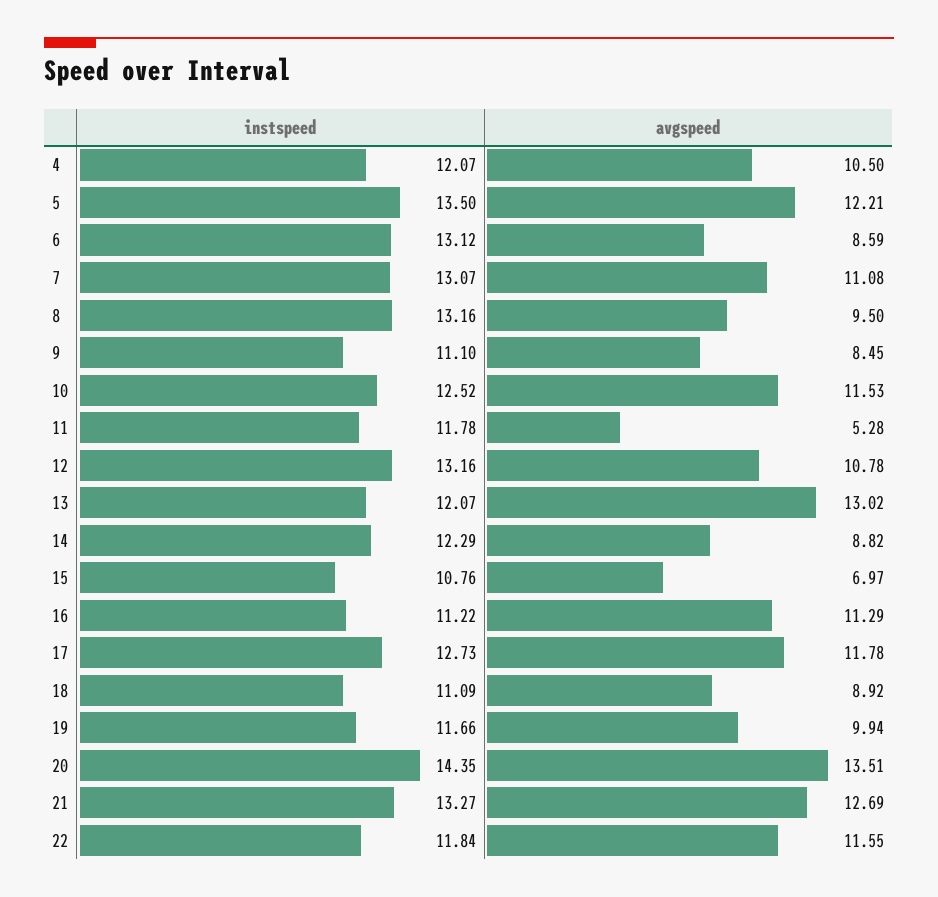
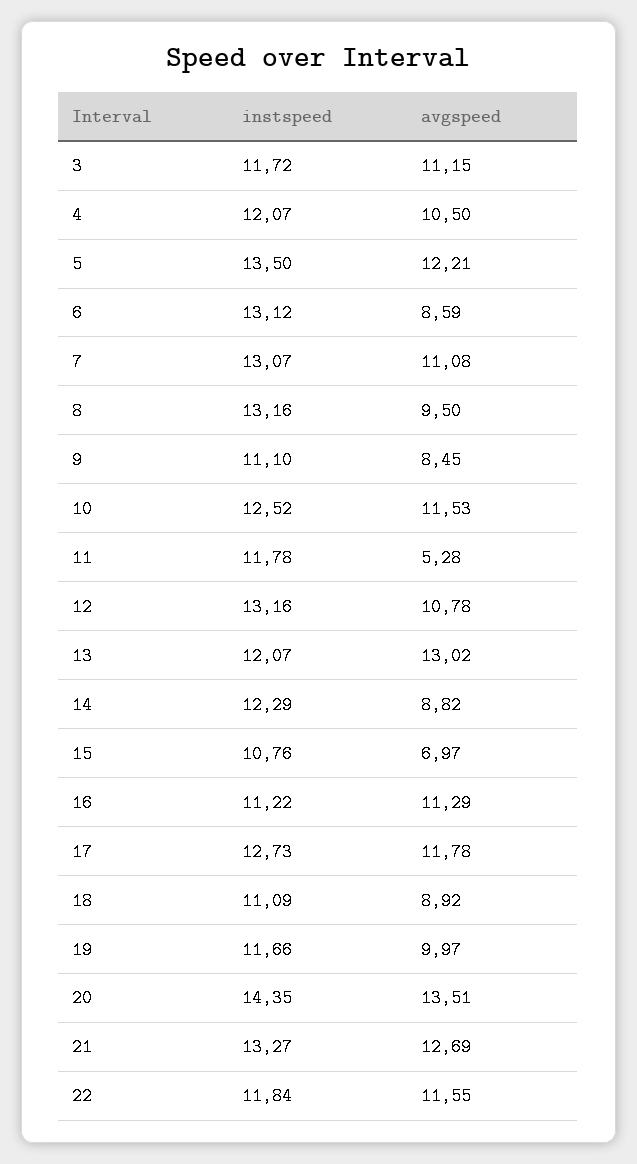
  {
    "instspeed": {
      "4": 12.07,
      "5": 13.5,
      "6": 13.12,
      "7": 13.07,
      "8": 13.16,
      "9": 11.1,
      "10": 12.52,
      "11": 11.78,
      "12": 13.16,
      "13": 12.07,
      "14": 12.29,
      "15": 10.76,
      "16": 11.22,
      "17": 12.73,
      "18": 11.09,
      "19": 11.66,
      "20": 14.35,
      "21": 13.27,
-     "22": 11.84
+     "22": 11.84,
+     "3": 11.72
    },
    "avgspeed": {
      "4": 10.5,
      "5": 12.21,
      "6": 8.59,
      "7": 11.08,
      "8": 9.5,
      "9": 8.45,
      "10": 11.53,
      "11": 5.28,
      "12": 10.78,
      "13": 13.02,
      "14": 8.82,
      "15": 6.97,
      "16": 11.29,
      "17": 11.78,
      "18": 8.92,
-     "19": 9.94,
+     "19": 9.97,
      "20": 13.51,
      "21": 12.69,
-     "22": 11.55
+     "22": 11.55,
+     "3": 11.15
    }
  }

